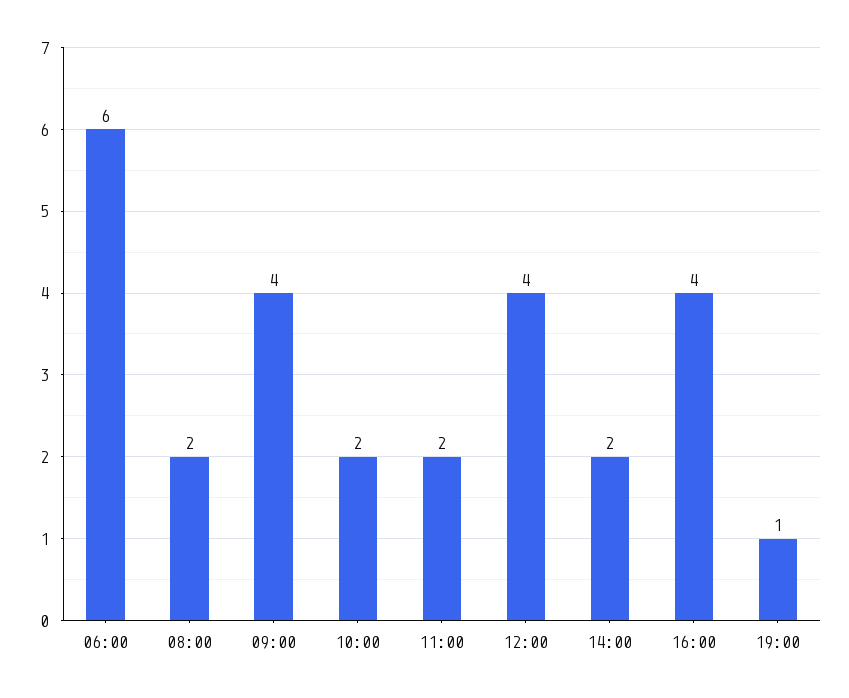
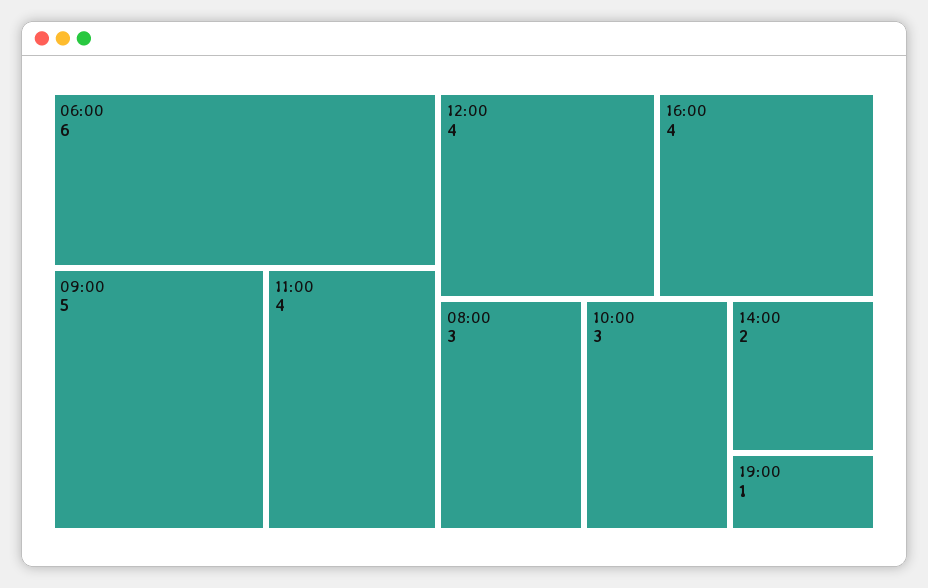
  {
    "06:00": 6,
-   "08:00": 2,
+   "08:00": 3,
-   "09:00": 4,
+   "09:00": 5,
-   "10:00": 2,
+   "10:00": 3,
-   "11:00": 2,
+   "11:00": 4,
    "12:00": 4,
    "14:00": 2,
    "16:00": 4,
    "19:00": 1
  }

